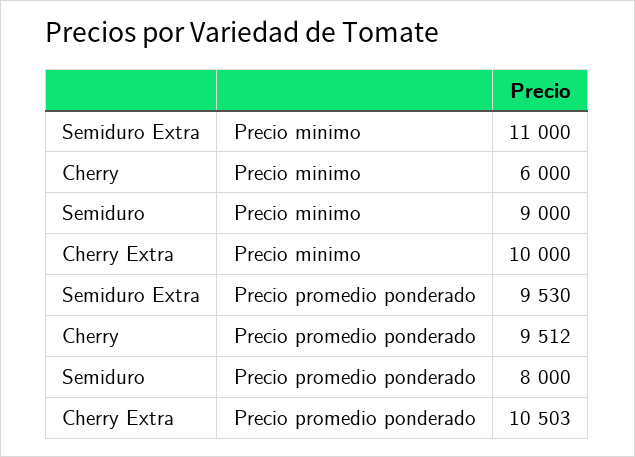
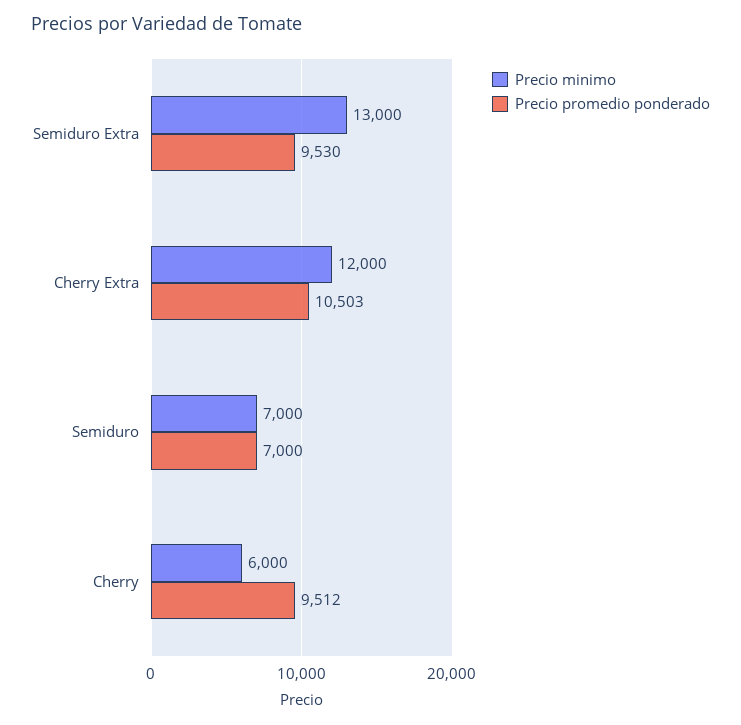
  {
    "Precio minimo": {
-     "Semiduro Extra": 11000,
+     "Semiduro Extra": 13000,
      "Cherry": 6000,
-     "Semiduro": 9000,
+     "Semiduro": 7000,
-     "Cherry Extra": 10000
+     "Cherry Extra": 12000
    },
    "Precio promedio ponderado": {
      "Semiduro Extra": 9530,
      "Cherry": 9512,
-     "Semiduro": 8000,
+     "Semiduro": 7000,
      "Cherry Extra": 10503
    }
  }

